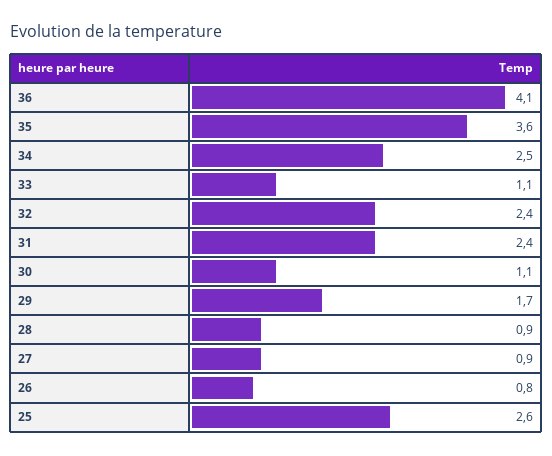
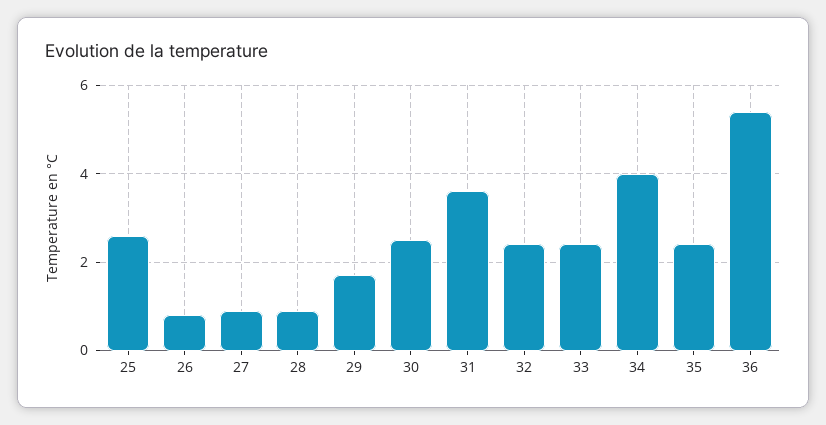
  {
-   "36": 4.1,
+   "36": 5.5,
-   "35": 3.6,
+   "35": 2.5,
-   "34": 2.5,
+   "34": 4,
-   "33": 1.1,
+   "33": 2.5,
    "32": 2.4,
-   "31": 2.4,
+   "31": 3.5,
-   "30": 1.1,
+   "30": 2.5,
    "29": 1.7,
    "28": 0.9,
    "27": 0.9,
    "26": 0.8,
    "25": 2.6
  }

